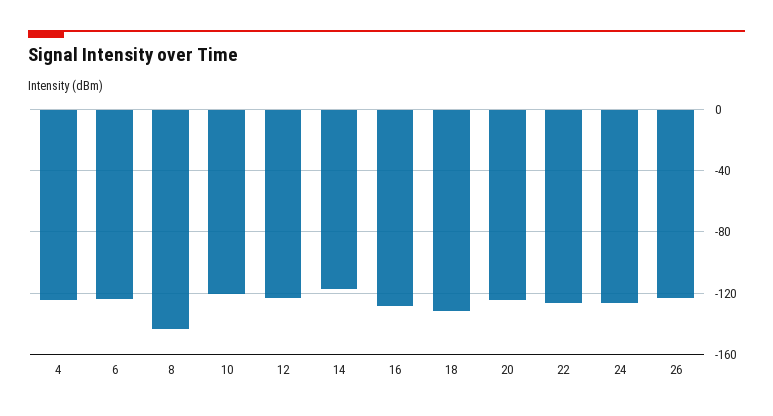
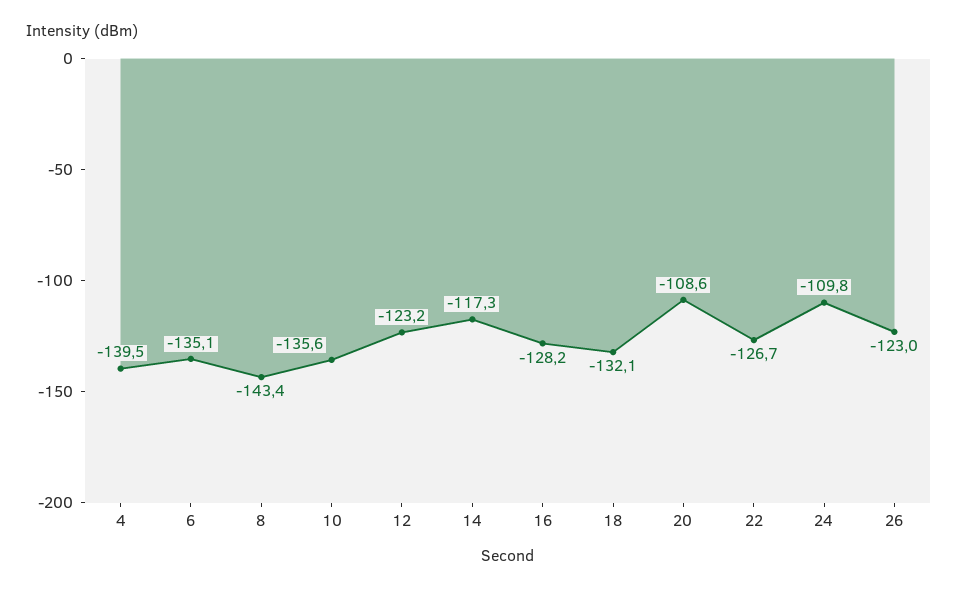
  {
-   "4": -125,
+   "4": -139.5,
-   "6": -125,
+   "6": -135.1,
    "8": -143.4,
-   "10": -120,
+   "10": -135.6,
    "12": -123.2,
    "14": -117.3,
    "16": -128.2,
    "18": -132.1,
-   "20": -125,
+   "20": -108.6,
    "22": -126.7,
-   "24": -125,
+   "24": -109.8,
    "26": -123
  }

